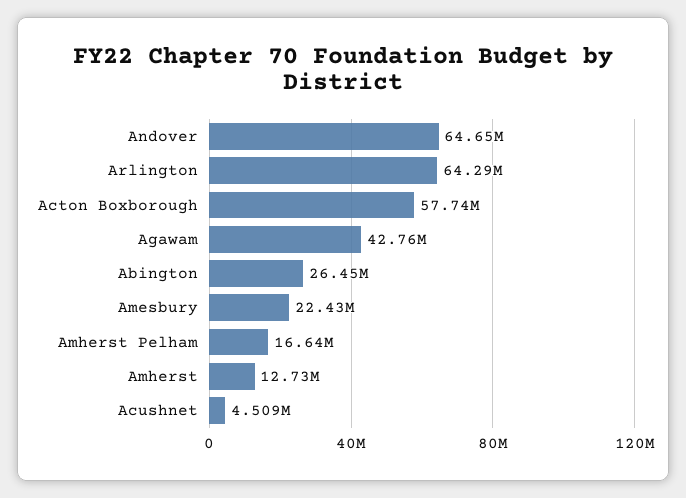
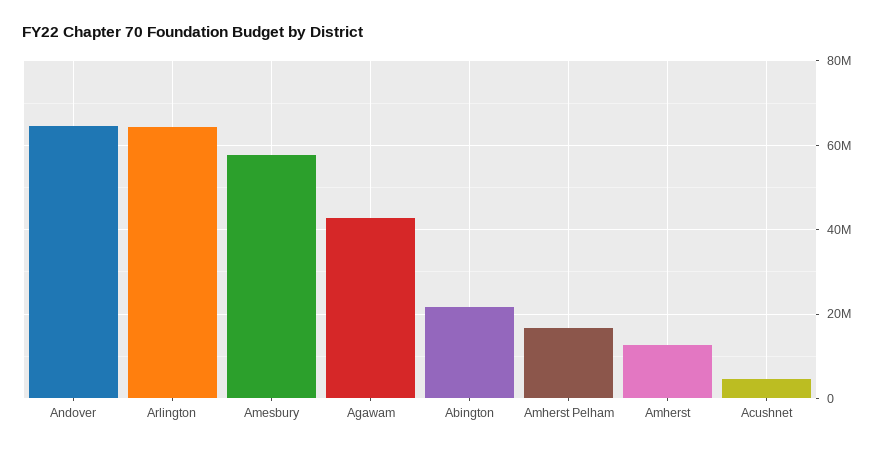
  {
    "Andover": 64650000,
    "Arlington": 64290000,
-   "Acton Boxborough": 57740000,
    "Agawam": 42760000,
-   "Abington": 26450000,
+   "Abington": 22000000,
-   "Amesbury": 22430000,
+   "Amesbury": 58000000,
    "Amherst Pelham": 16640000,
    "Amherst": 12730000,
    "Acushnet": 4509000
  }

